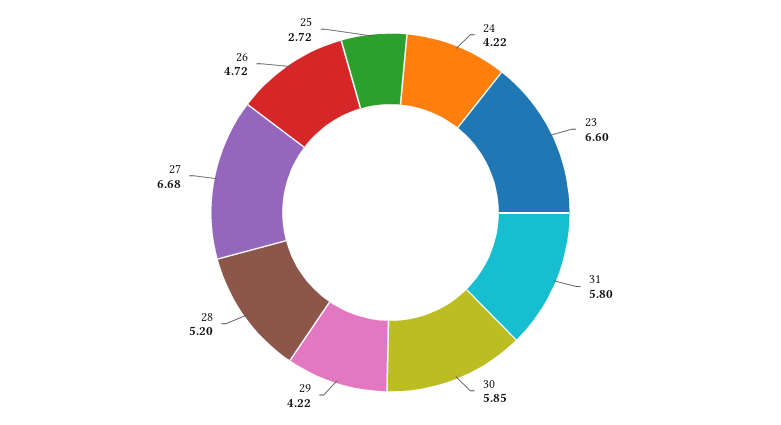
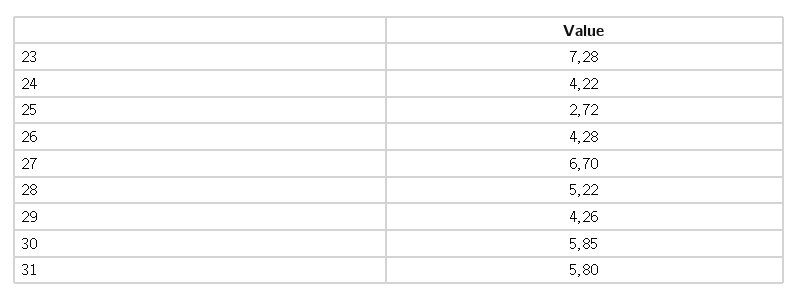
  {
    "24": 4.22,
-   "23": 6.6,
+   "23": 7.28,
    "31": 5.8,
    "30": 5.85,
-   "29": 4.22,
+   "29": 4.26,
-   "28": 5.2,
+   "28": 5.22,
-   "27": 6.68,
+   "27": 6.7,
-   "26": 4.72,
+   "26": 4.28,
    "25": 2.72
  }

